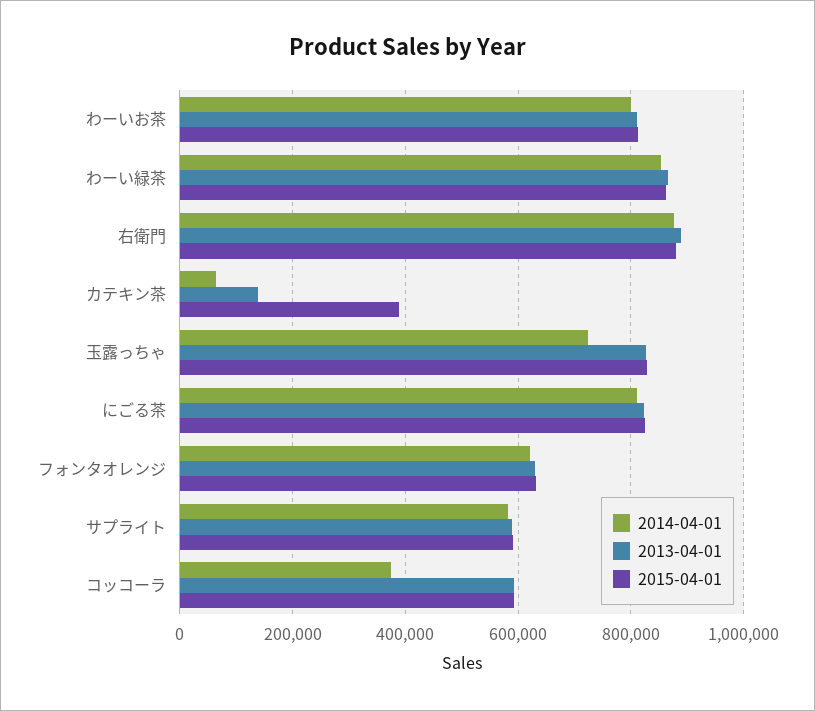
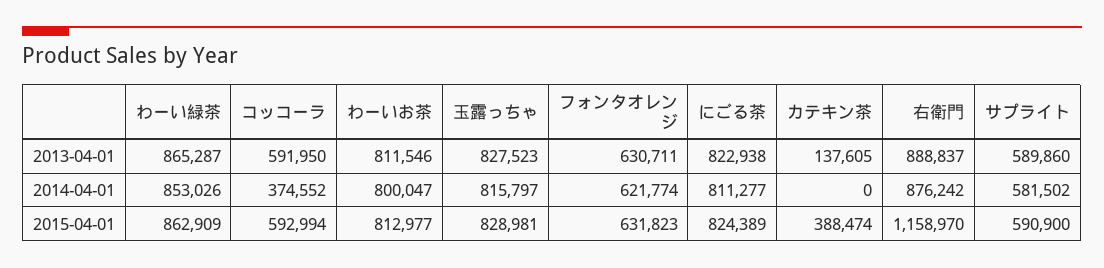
  {
    "2014-04-01": {
      "わーいお茶": 800047,
      "わーい緑茶": 853026,
      "右衛門": 876242,
-     "カテキン茶": 60000,
+     "カテキン茶": 0,
-     "玉露っちゃ": 720000,
+     "玉露っちゃ": 815797,
      "にごる茶": 811277,
      "フォンタオレンジ": 621774,
      "サプライト": 581502,
      "コッコーラ": 374552
    },
    "2013-04-01": {
      "わーいお茶": 811546,
      "わーい緑茶": 865287,
      "右衛門": 888837,
      "カテキン茶": 137605,
      "玉露っちゃ": 827523,
      "にごる茶": 822938,
      "フォンタオレンジ": 630711,
      "サプライト": 589860,
      "コッコーラ": 591950
    },
    "2015-04-01": {
      "わーいお茶": 812977,
      "わーい緑茶": 862909,
-     "右衛門": 880000,
+     "右衛門": 1158970,
      "カテキン茶": 388474,
      "玉露っちゃ": 828981,
      "にごる茶": 824389,
      "フォンタオレンジ": 631823,
      "サプライト": 590900,
      "コッコーラ": 592994
    }
  }

